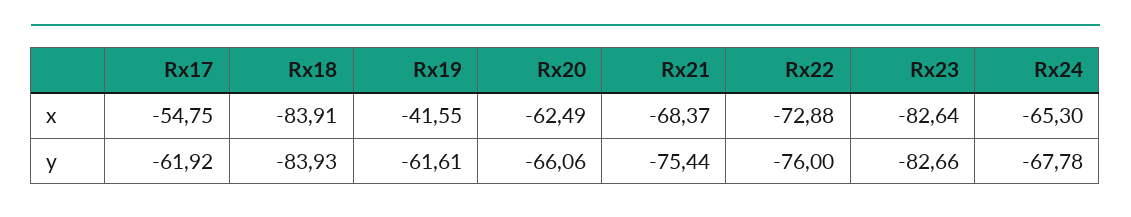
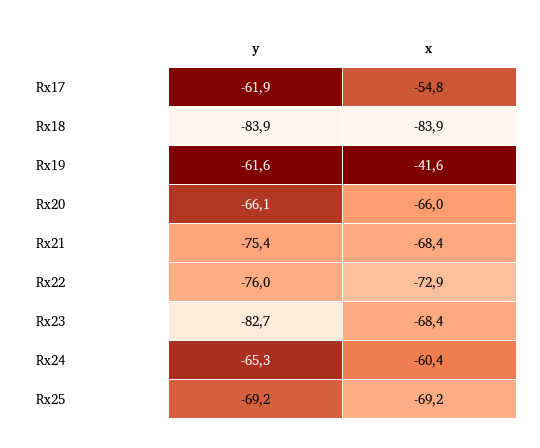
  {
    "Rx17": {
      "x": -54.75,
      "y": -61.92
    },
    "Rx18": {
      "x": -83.91,
      "y": -83.93
    },
    "Rx19": {
      "x": -41.55,
      "y": -61.61
    },
    "Rx20": {
-     "x": -62.49,
+     "x": -66,
      "y": -66.06
    },
    "Rx21": {
      "x": -68.37,
      "y": -75.44
    },
    "Rx22": {
      "x": -72.88,
      "y": -76
    },
    "Rx23": {
-     "x": -82.64,
+     "x": -68.4,
      "y": -82.66
    },
    "Rx24": {
-     "x": -65.3,
+     "x": -60.4,
-     "y": -67.78
+     "y": -65.3
-   }
+   },
+   "Rx25": {
+     "y": -69.2,
+     "x": -69.2
+   }
  }

